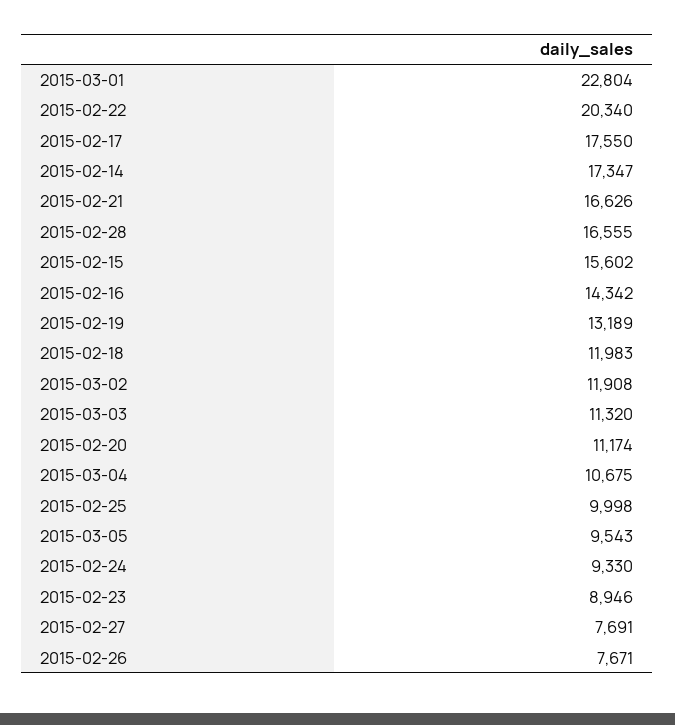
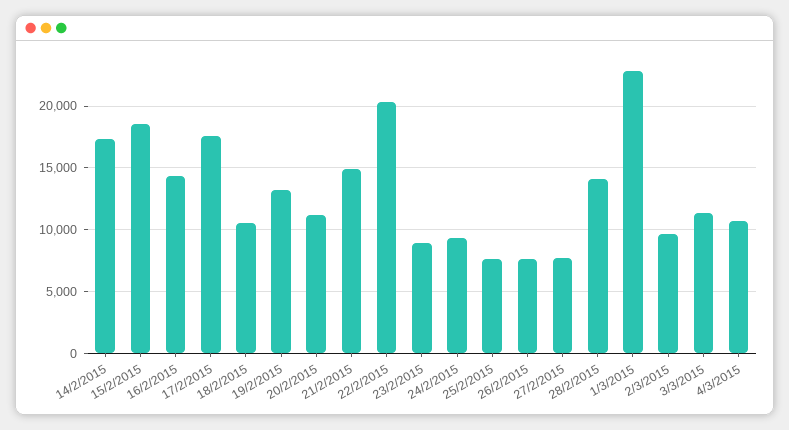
  {
    "2015-03-01": 22804,
    "2015-02-22": 20340,
    "2015-02-17": 17550,
    "2015-02-14": 17347,
-   "2015-02-21": 16626,
+   "2015-02-21": 15000,
-   "2015-02-28": 16555,
+   "2015-02-28": 14000,
-   "2015-02-15": 15602,
+   "2015-02-15": 18500,
    "2015-02-16": 14342,
    "2015-02-19": 13189,
-   "2015-02-18": 11983,
+   "2015-02-18": 10500,
-   "2015-03-02": 11908,
+   "2015-03-02": 9500,
    "2015-03-03": 11320,
    "2015-02-20": 11174,
    "2015-03-04": 10675,
-   "2015-02-25": 9998,
+   "2015-02-25": 7500,
-   "2015-03-05": 9543,
    "2015-02-24": 9330,
    "2015-02-23": 8946,
    "2015-02-27": 7691,
    "2015-02-26": 7671
  }

